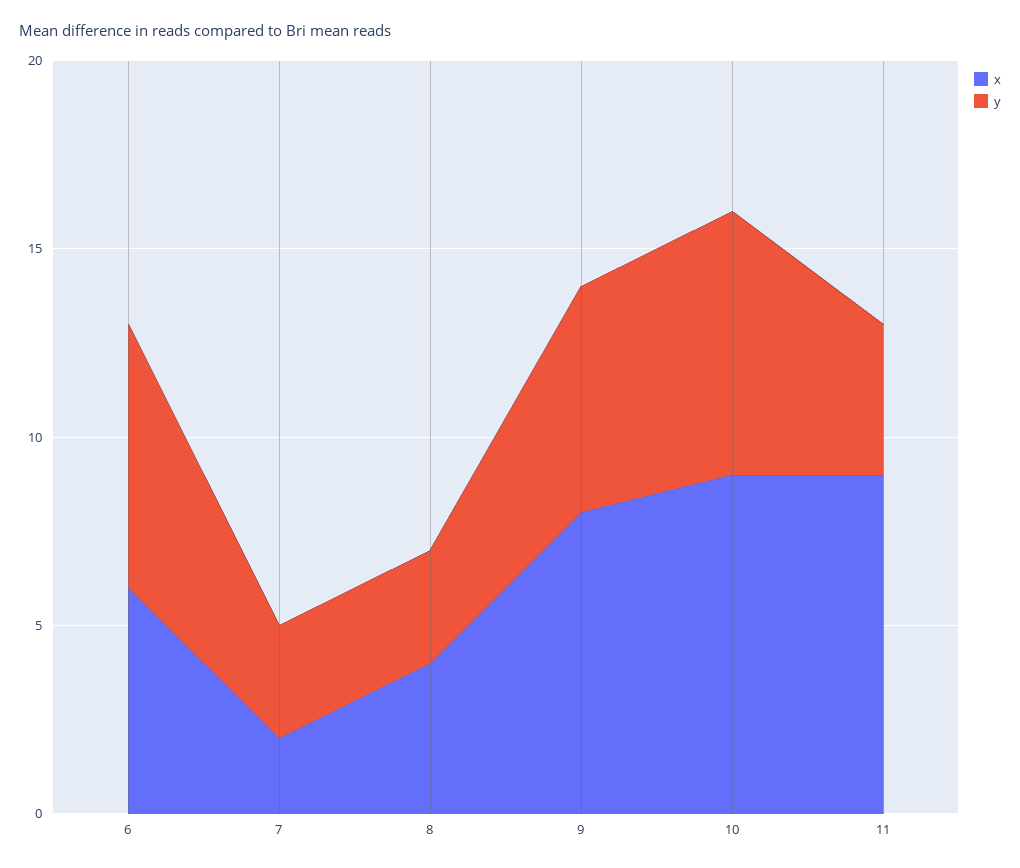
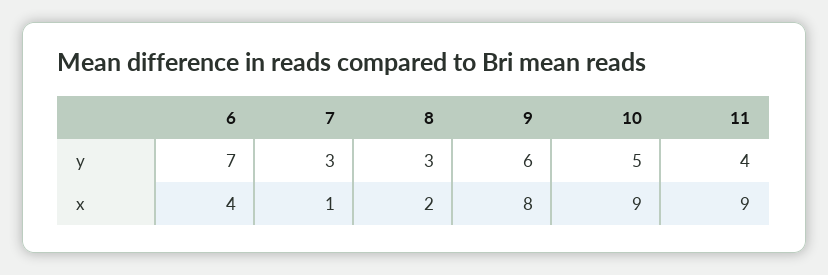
  {
    "x": {
-     "6": 6,
+     "6": 4,
-     "7": 2,
+     "7": 1,
-     "8": 4,
+     "8": 2,
      "9": 8,
      "10": 9,
      "11": 9
    },
    "y": {
      "6": 7,
      "7": 3,
      "8": 3,
      "9": 6,
-     "10": 7,
+     "10": 5,
      "11": 4
    }
  }

